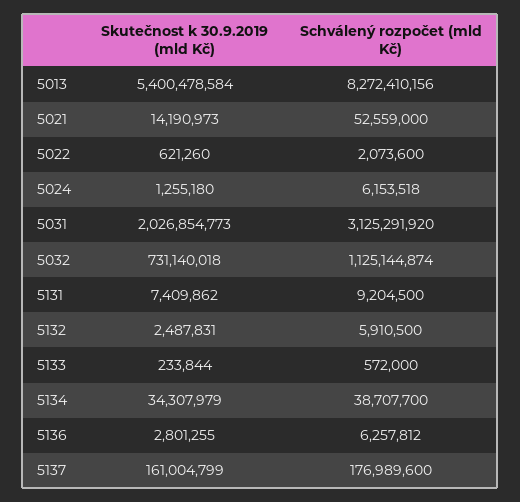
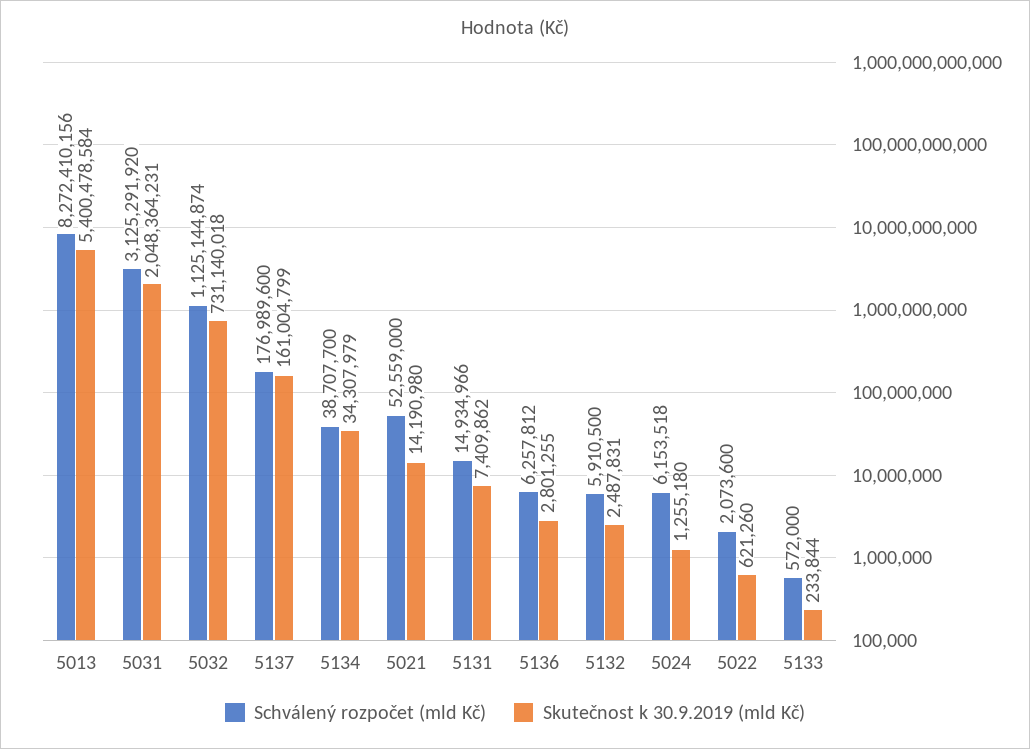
  {
    "Skutečnost k 30.9.2019 (mld Kč)": {
      "5013": 5400478584,
-     "5021": 14190973,
+     "5021": 14190980,
      "5022": 621260,
      "5024": 1255180,
-     "5031": 2026854773,
+     "5031": 2048364231,
      "5032": 731140018,
      "5131": 7409862,
      "5132": 2487831,
      "5133": 233844,
      "5134": 34307979,
      "5136": 2801255,
      "5137": 161004799
    },
    "Schválený rozpočet (mld Kč)": {
      "5013": 8272410156,
      "5021": 52559000,
      "5022": 2073600,
      "5024": 6153518,
      "5031": 3125291920,
      "5032": 1125144874,
-     "5131": 9204500,
+     "5131": 14934966,
      "5132": 5910500,
      "5133": 572000,
      "5134": 38707700,
      "5136": 6257812,
      "5137": 176989600
    }
  }

